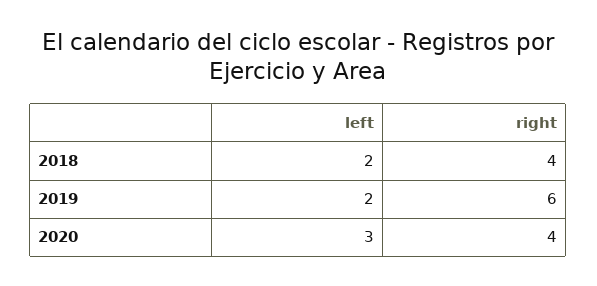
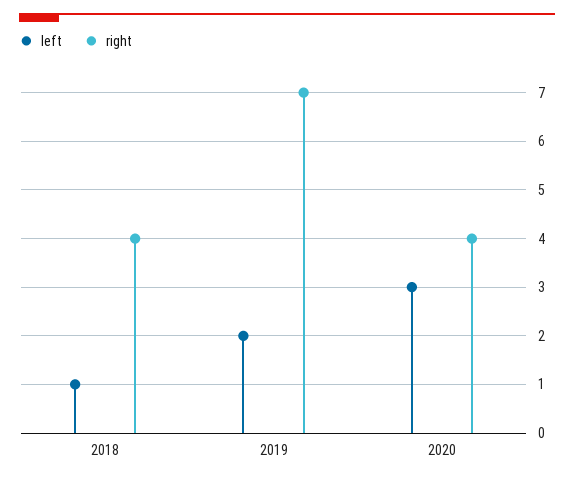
  {
    "left": {
-     "2018": 2,
+     "2018": 1,
      "2019": 2,
      "2020": 3
    },
    "right": {
      "2018": 4,
-     "2019": 6,
+     "2019": 7,
      "2020": 4
    }
  }

